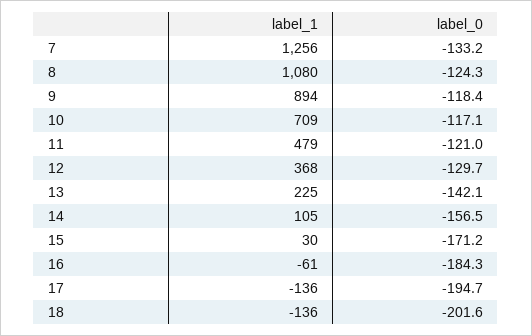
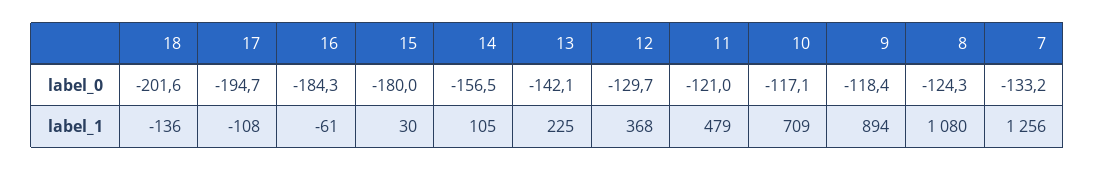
  {
    "label_1": {
      "7": 1256,
      "8": 1080,
      "9": 894,
      "10": 709,
      "11": 479,
      "12": 368,
      "13": 225,
      "14": 105,
      "15": 30,
      "16": -61,
-     "17": -136,
+     "17": -108,
      "18": -136
    },
    "label_0": {
      "7": -133.2,
      "8": -124.3,
      "9": -118.4,
      "10": -117.1,
      "11": -121,
      "12": -129.7,
      "13": -142.1,
      "14": -156.5,
-     "15": -171.2,
+     "15": -180,
      "16": -184.3,
      "17": -194.7,
      "18": -201.6
    }
  }

